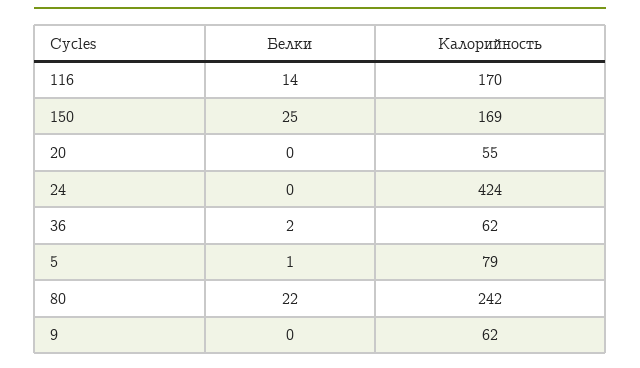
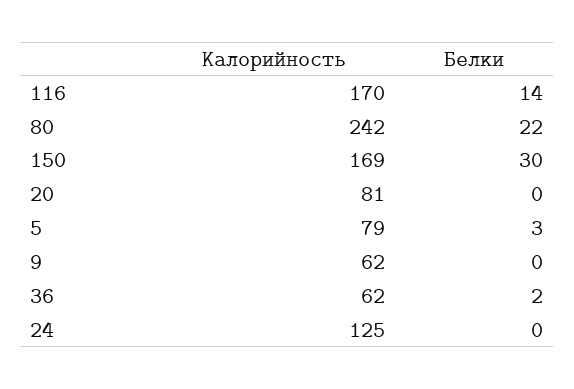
  {
    "Белки": {
      "116": 14,
-     "150": 25,
+     "150": 30,
      "20": 0,
      "24": 0,
      "36": 2,
-     "5": 1,
+     "5": 3,
      "80": 22,
      "9": 0
    },
    "Калорийность": {
      "116": 170,
      "150": 169,
-     "20": 55,
+     "20": 81,
-     "24": 424,
+     "24": 125,
      "36": 62,
      "5": 79,
      "80": 242,
      "9": 62
    }
  }

